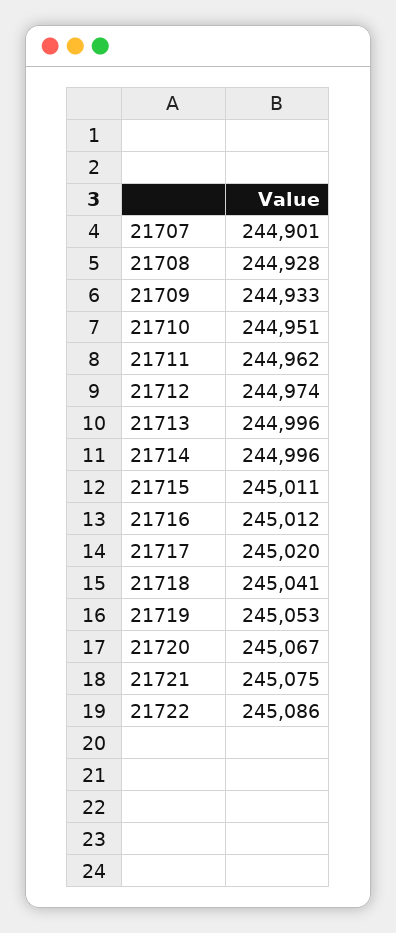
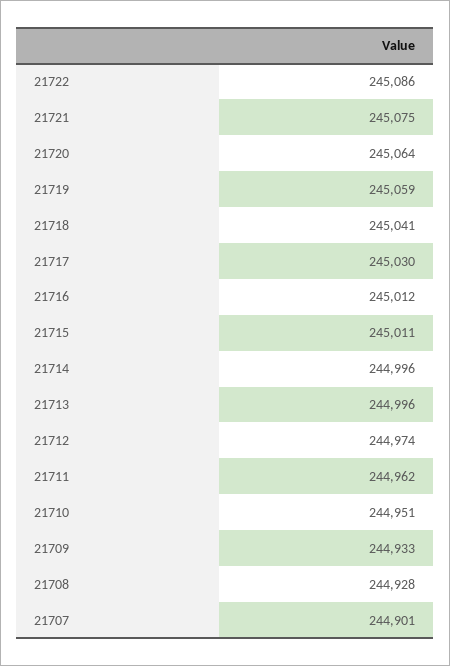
  {
    "21707": 244901,
    "21708": 244928,
    "21709": 244933,
    "21710": 244951,
    "21711": 244962,
    "21712": 244974,
    "21713": 244996,
    "21714": 244996,
    "21715": 245011,
    "21716": 245012,
-   "21717": 245020,
+   "21717": 245030,
    "21718": 245041,
-   "21719": 245053,
+   "21719": 245059,
-   "21720": 245067,
+   "21720": 245064,
    "21721": 245075,
    "21722": 245086
  }

